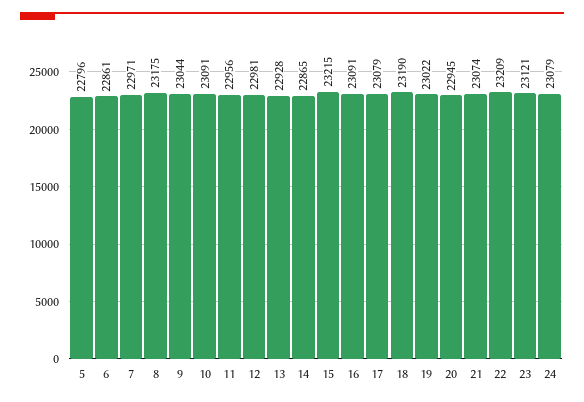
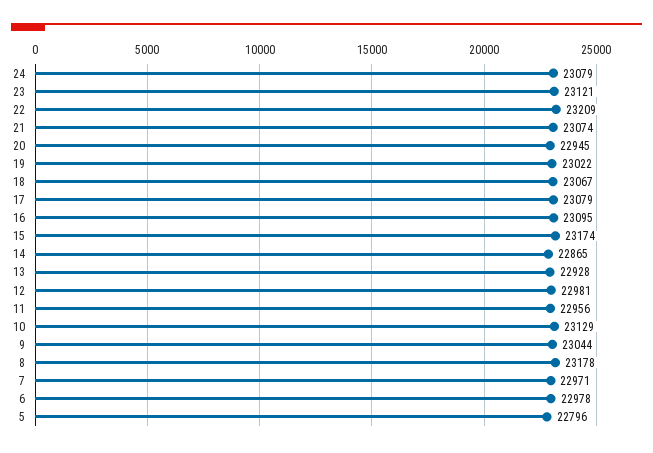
  {
    "5": 22796,
-   "6": 22861,
+   "6": 22978,
    "7": 22971,
-   "8": 23175,
+   "8": 23178,
    "9": 23044,
-   "10": 23091,
+   "10": 23129,
    "11": 22956,
    "12": 22981,
    "13": 22928,
    "14": 22865,
-   "15": 23215,
+   "15": 23174,
-   "16": 23091,
+   "16": 23095,
    "17": 23079,
-   "18": 23190,
+   "18": 23067,
    "19": 23022,
    "20": 22945,
    "21": 23074,
    "22": 23209,
    "23": 23121,
    "24": 23079
  }

